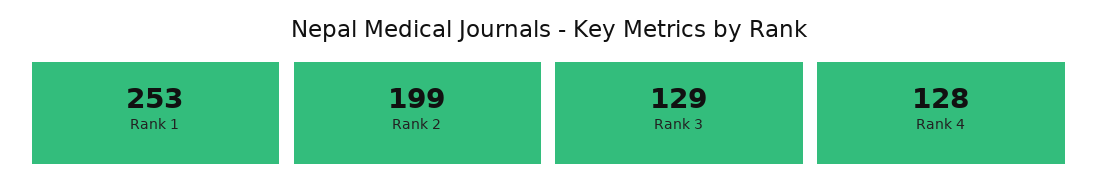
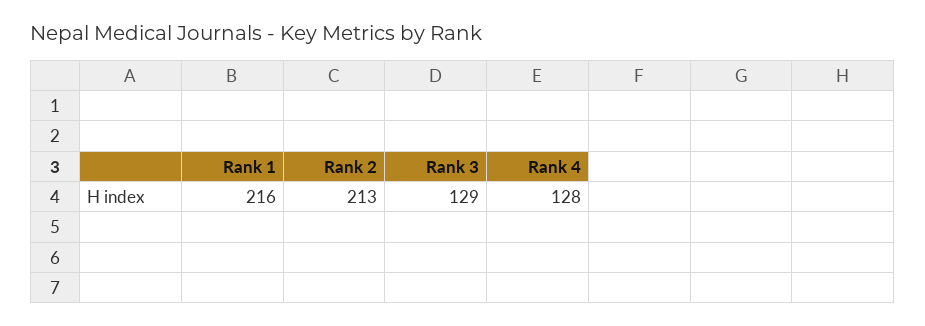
  {
-   "Rank 1": 253,
+   "Rank 1": 216,
-   "Rank 2": 199,
+   "Rank 2": 213,
    "Rank 3": 129,
    "Rank 4": 128
  }

